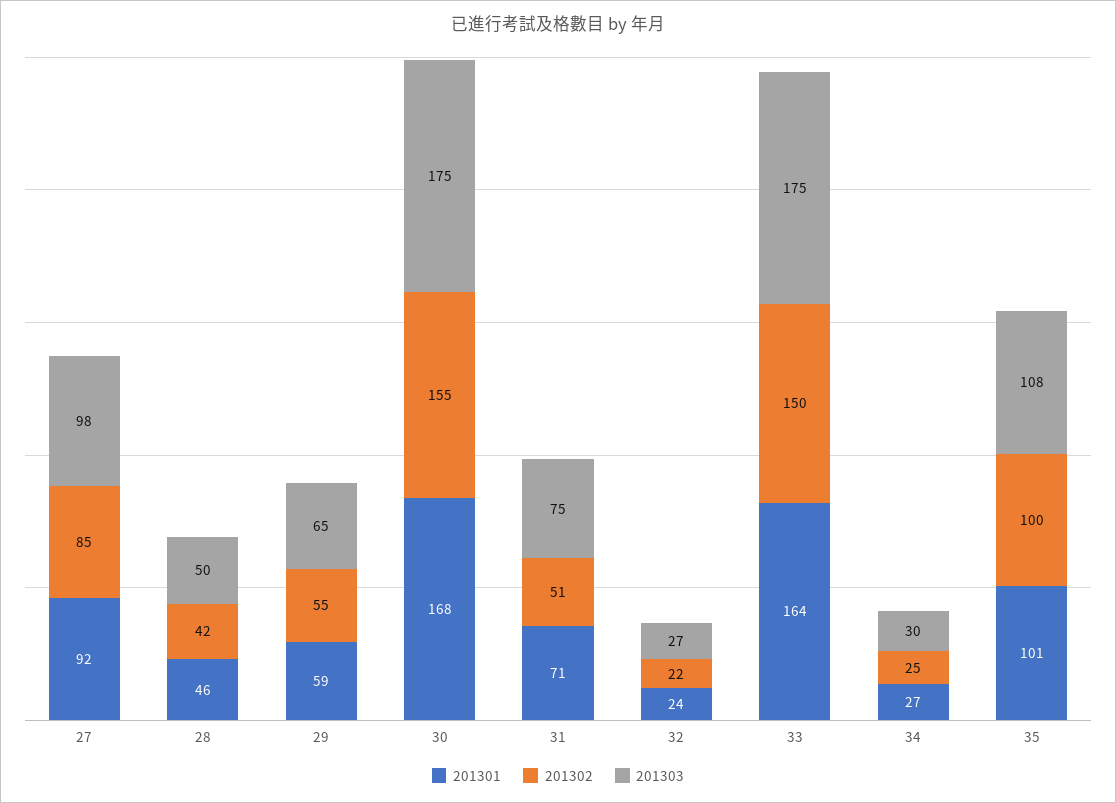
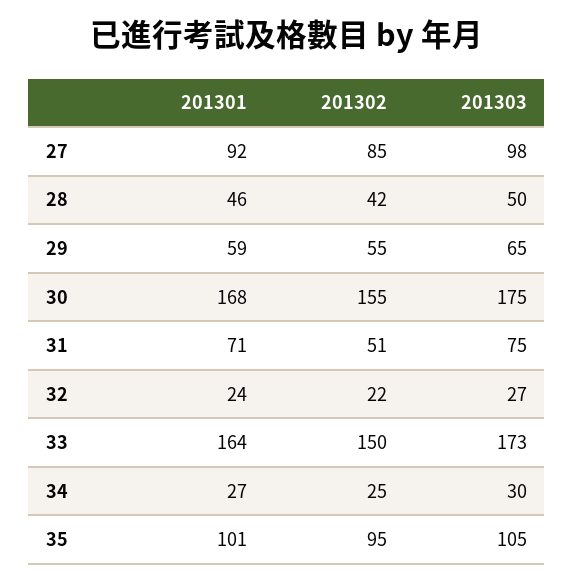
  {
    "201301": {
      "27": 92,
      "28": 46,
      "29": 59,
      "30": 168,
      "31": 71,
      "32": 24,
      "33": 164,
      "34": 27,
      "35": 101
    },
    "201302": {
      "27": 85,
      "28": 42,
      "29": 55,
      "30": 155,
      "31": 51,
      "32": 22,
      "33": 150,
      "34": 25,
-     "35": 100
+     "35": 95
    },
    "201303": {
      "27": 98,
      "28": 50,
      "29": 65,
      "30": 175,
      "31": 75,
      "32": 27,
-     "33": 175,
+     "33": 173,
      "34": 30,
-     "35": 108
+     "35": 105
    }
  }

